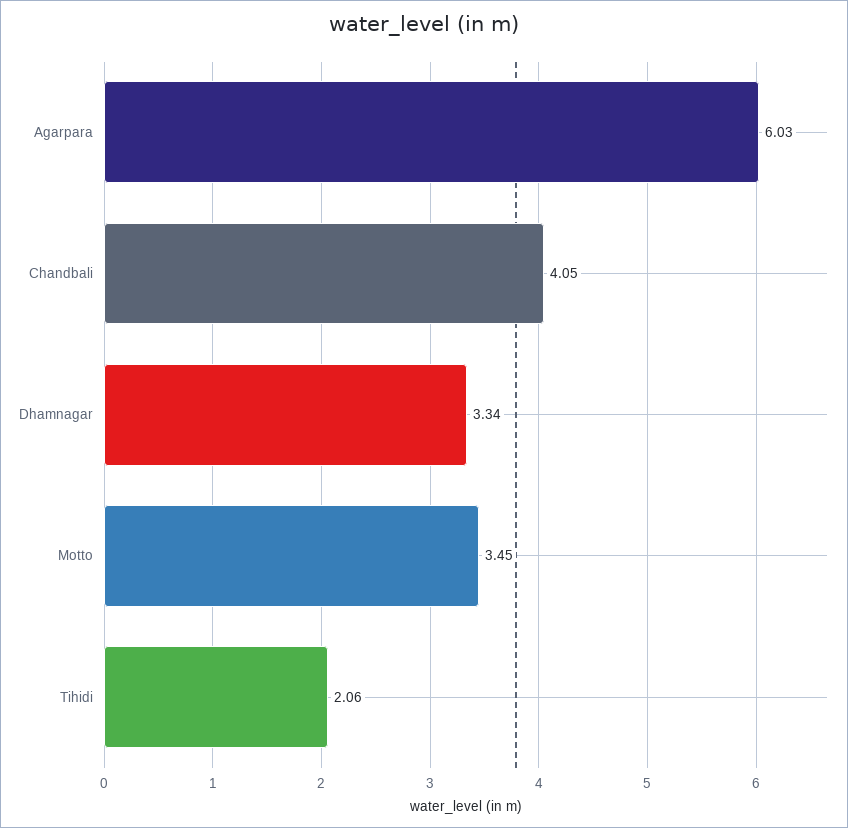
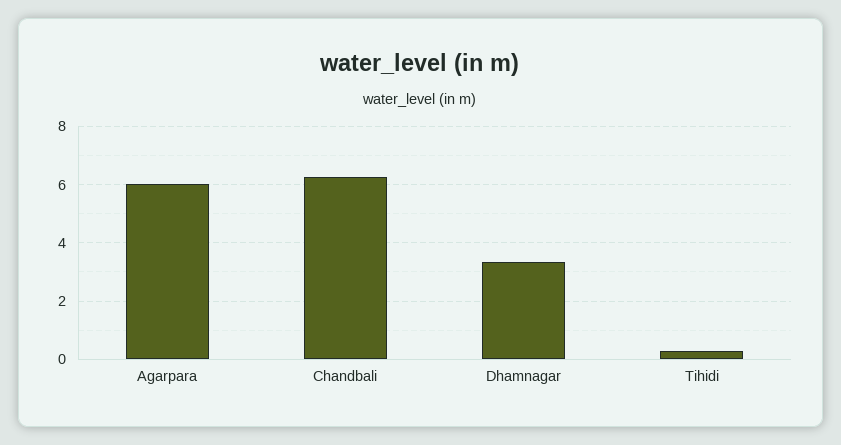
  {
    "Agarpara": 6.03,
-   "Chandbali": 4.05,
+   "Chandbali": 6.25,
    "Dhamnagar": 3.34,
-   "Motto": 3.45,
-   "Tihidi": 2.06
+   "Tihidi": 0.25
  }

